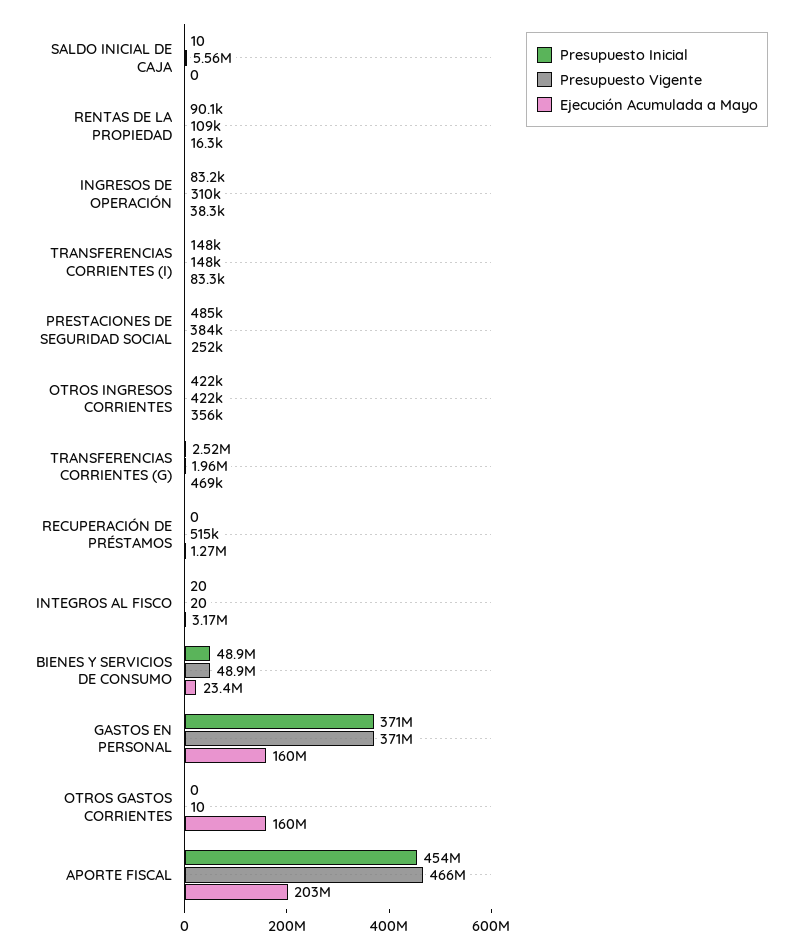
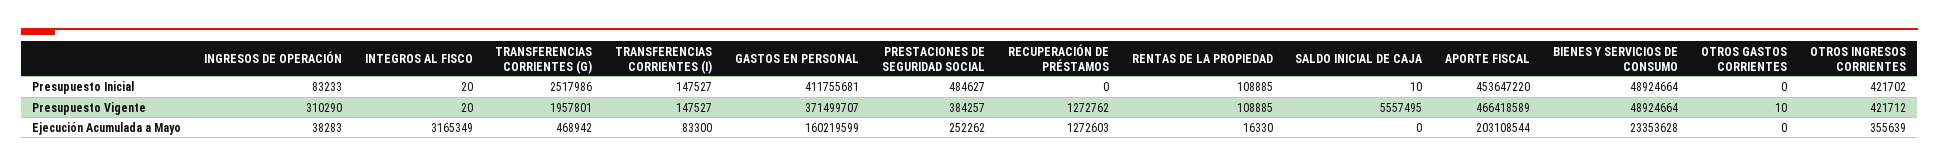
  {
    "Presupuesto Inicial": {
      "SALDO INICIAL DE CAJA": 10,
-     "RENTAS DE LA PROPIEDAD": 90100,
+     "RENTAS DE LA PROPIEDAD": 108885,
      "INGRESOS DE OPERACIÓN": 83233,
      "TRANSFERENCIAS CORRIENTES (I)": 147527,
      "PRESTACIONES DE SEGURIDAD SOCIAL": 484627,
      "OTROS INGRESOS CORRIENTES": 421702,
      "TRANSFERENCIAS CORRIENTES (G)": 2517986,
      "RECUPERACIÓN DE PRÉSTAMOS": 0,
      "INTEGROS AL FISCO": 20,
      "BIENES Y SERVICIOS DE CONSUMO": 48924664,
-     "GASTOS EN PERSONAL": 371000000,
+     "GASTOS EN PERSONAL": 411755681,
      "OTROS GASTOS CORRIENTES": 0,
      "APORTE FISCAL": 453647220
    },
    "Presupuesto Vigente": {
      "SALDO INICIAL DE CAJA": 5557495,
      "RENTAS DE LA PROPIEDAD": 108885,
      "INGRESOS DE OPERACIÓN": 310290,
      "TRANSFERENCIAS CORRIENTES (I)": 147527,
      "PRESTACIONES DE SEGURIDAD SOCIAL": 384257,
      "OTROS INGRESOS CORRIENTES": 421712,
      "TRANSFERENCIAS CORRIENTES (G)": 1957801,
-     "RECUPERACIÓN DE PRÉSTAMOS": 515000,
+     "RECUPERACIÓN DE PRÉSTAMOS": 1272762,
      "INTEGROS AL FISCO": 20,
      "BIENES Y SERVICIOS DE CONSUMO": 48924664,
      "GASTOS EN PERSONAL": 371499707,
      "OTROS GASTOS CORRIENTES": 10,
      "APORTE FISCAL": 466418589
    },
    "Ejecución Acumulada a Mayo": {
      "SALDO INICIAL DE CAJA": 0,
      "RENTAS DE LA PROPIEDAD": 16330,
      "INGRESOS DE OPERACIÓN": 38283,
      "TRANSFERENCIAS CORRIENTES (I)": 83300,
      "PRESTACIONES DE SEGURIDAD SOCIAL": 252262,
      "OTROS INGRESOS CORRIENTES": 355639,
      "TRANSFERENCIAS CORRIENTES (G)": 468942,
      "RECUPERACIÓN DE PRÉSTAMOS": 1272603,
      "INTEGROS AL FISCO": 3165349,
      "BIENES Y SERVICIOS DE CONSUMO": 23353628,
      "GASTOS EN PERSONAL": 160219599,
-     "OTROS GASTOS CORRIENTES": 160000000,
+     "OTROS GASTOS CORRIENTES": 0,
      "APORTE FISCAL": 203108544
    }
  }

